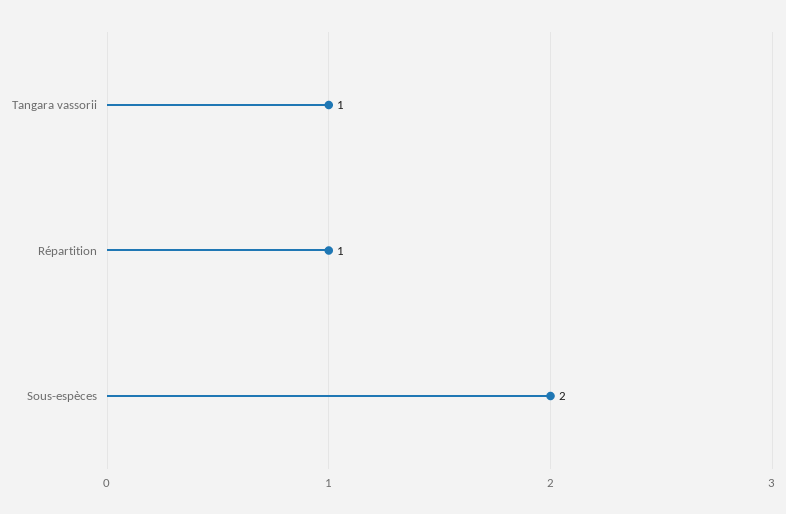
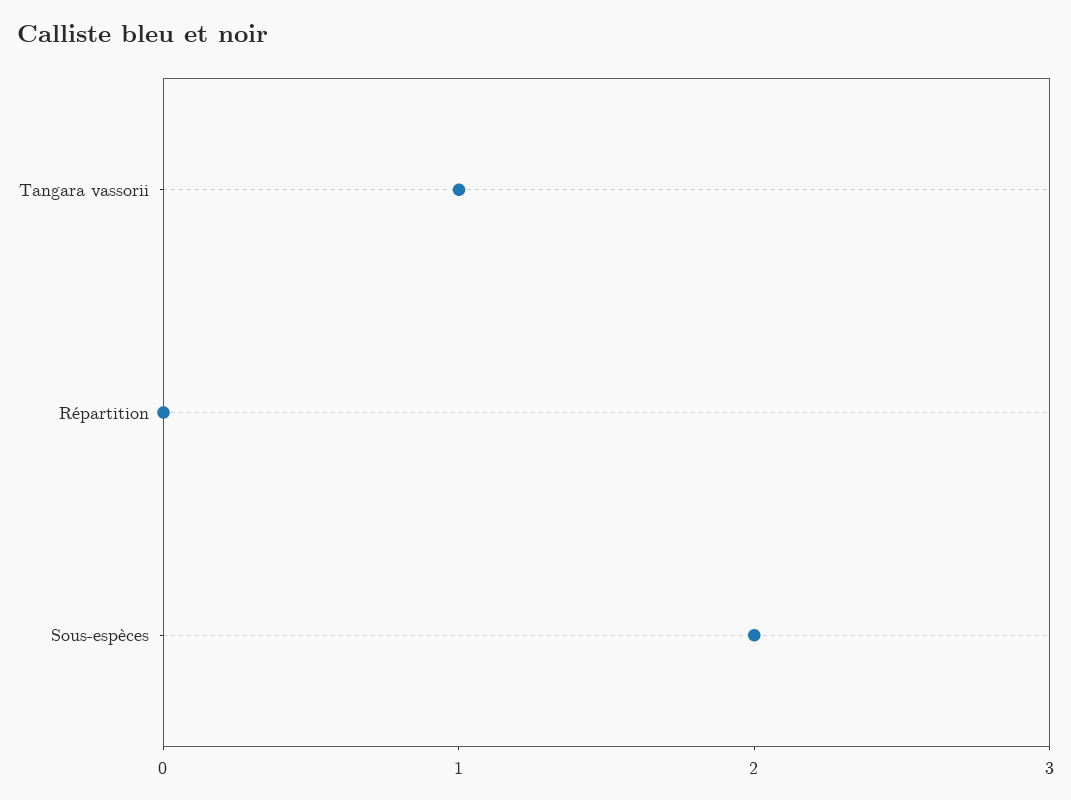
  {
    "Tangara vassorii": 1,
-   "Répartition": 1,
+   "Répartition": 0,
    "Sous-espèces": 2
  }

